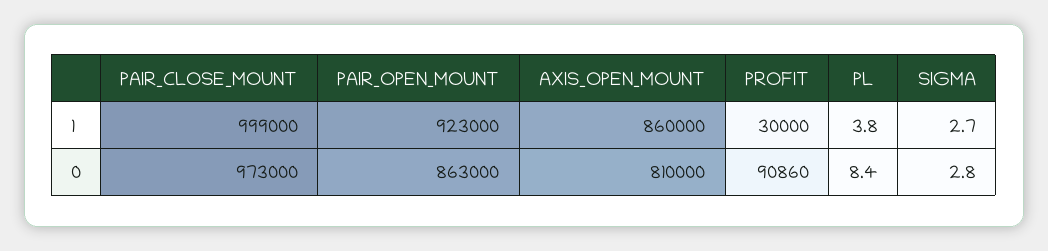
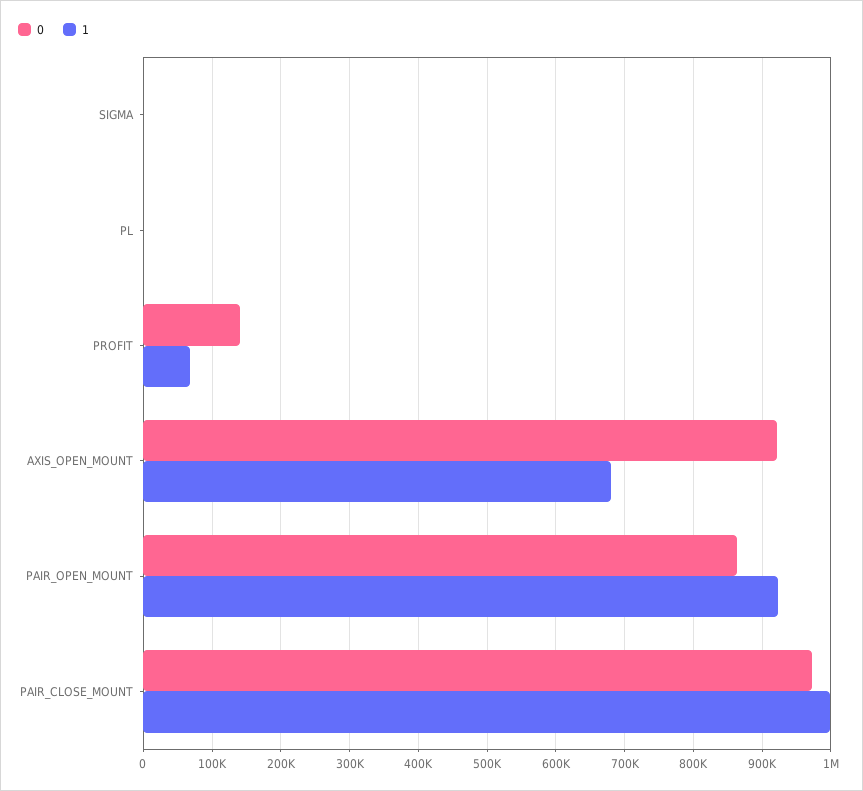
  {
    "1": {
      "PAIR_CLOSE_MOUNT": 999000,
      "PAIR_OPEN_MOUNT": 923000,
-     "AXIS_OPEN_MOUNT": 860000,
+     "AXIS_OPEN_MOUNT": 680000,
-     "PROFIT": 30000,
+     "PROFIT": 70000,
      "PL": 3.8,
      "SIGMA": 2.7
    },
    "0": {
      "PAIR_CLOSE_MOUNT": 973000,
      "PAIR_OPEN_MOUNT": 863000,
-     "AXIS_OPEN_MOUNT": 810000,
+     "AXIS_OPEN_MOUNT": 920000,
-     "PROFIT": 90860,
+     "PROFIT": 140000,
      "PL": 8.4,
      "SIGMA": 2.8
    }
  }

